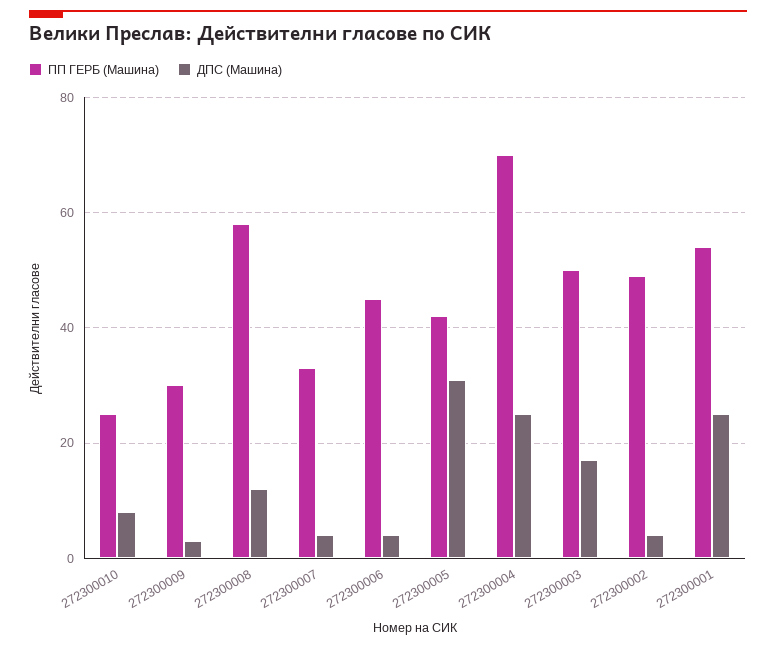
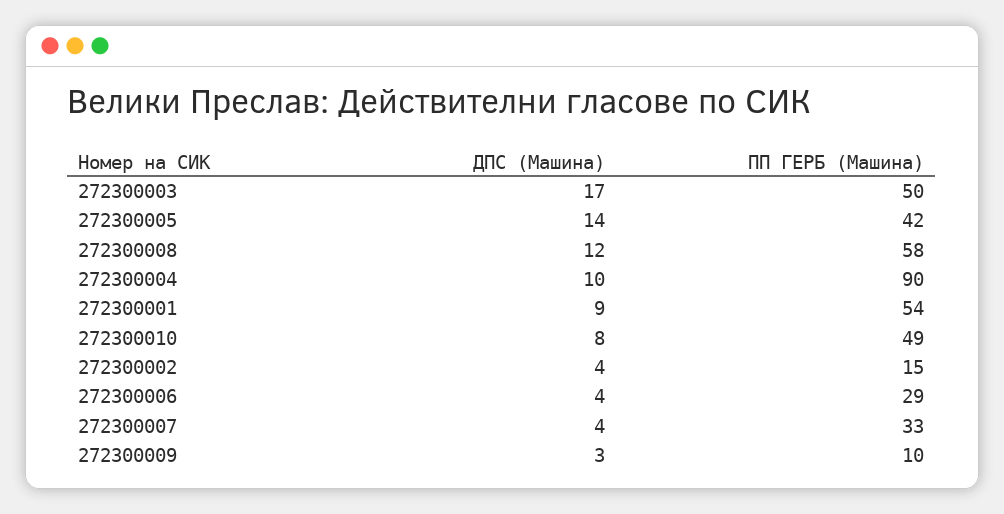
  {
    "ПП ГЕРБ (Машина)": {
-     "272300010": 25,
+     "272300010": 49,
-     "272300009": 30,
+     "272300009": 10,
      "272300008": 58,
      "272300007": 33,
-     "272300006": 45,
+     "272300006": 29,
      "272300005": 42,
-     "272300004": 70,
+     "272300004": 90,
      "272300003": 50,
-     "272300002": 50,
+     "272300002": 15,
      "272300001": 54
    },
    "ДПС (Машина)": {
      "272300010": 8,
      "272300009": 3,
      "272300008": 12,
      "272300007": 4,
      "272300006": 4,
-     "272300005": 30,
+     "272300005": 14,
-     "272300004": 25,
+     "272300004": 10,
      "272300003": 17,
      "272300002": 4,
-     "272300001": 25
+     "272300001": 9
    }
  }

